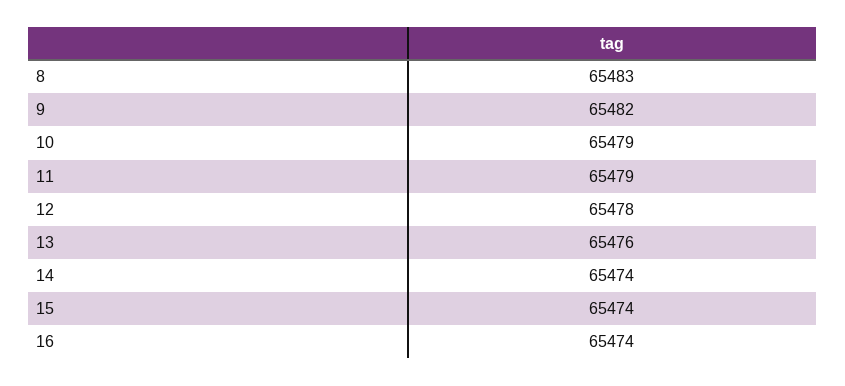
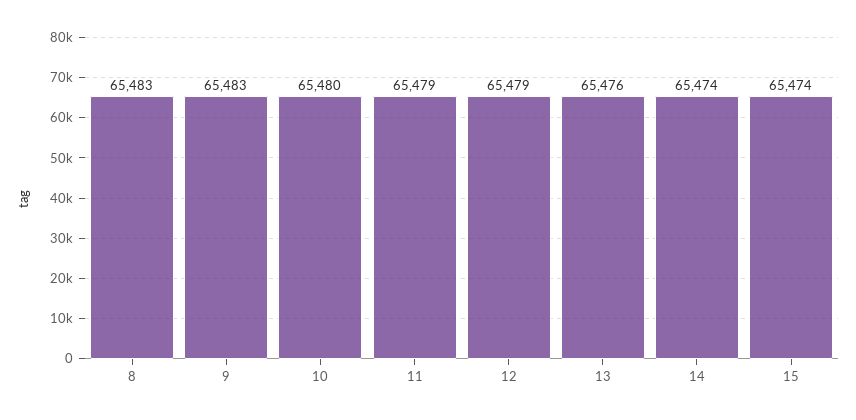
  {
    "8": 65483,
-   "9": 65482,
+   "9": 65483,
-   "10": 65479,
+   "10": 65480,
    "11": 65479,
-   "12": 65478,
+   "12": 65479,
    "13": 65476,
    "14": 65474,
-   "15": 65474,
+   "15": 65474
-   "16": 65474
  }

